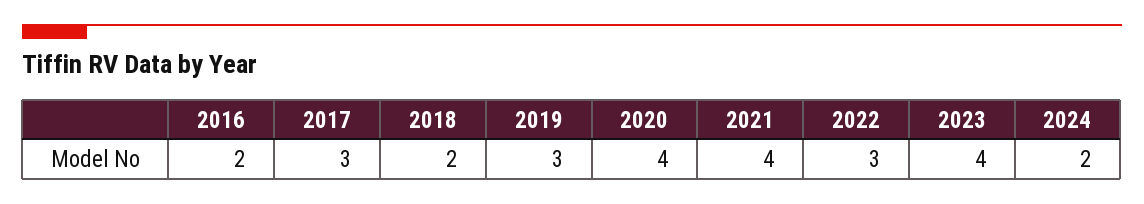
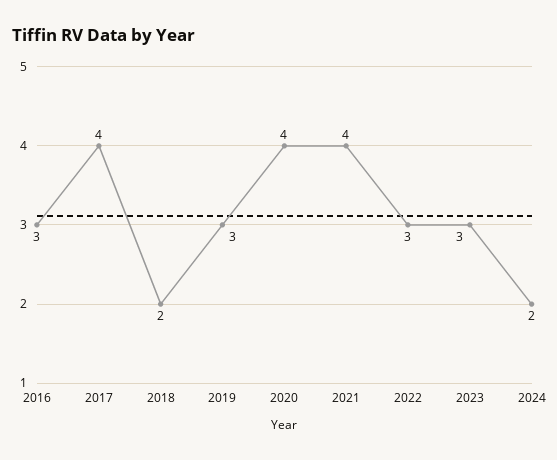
  {
-   "2016": 2,
+   "2016": 3,
-   "2017": 3,
+   "2017": 4,
    "2018": 2,
    "2019": 3,
    "2020": 4,
    "2021": 4,
    "2022": 3,
-   "2023": 4,
+   "2023": 3,
    "2024": 2
  }

